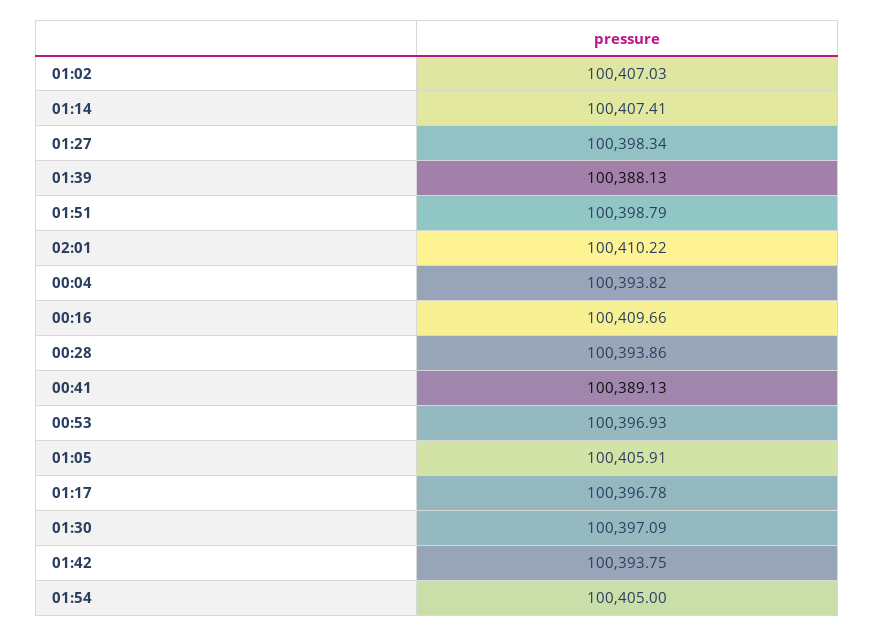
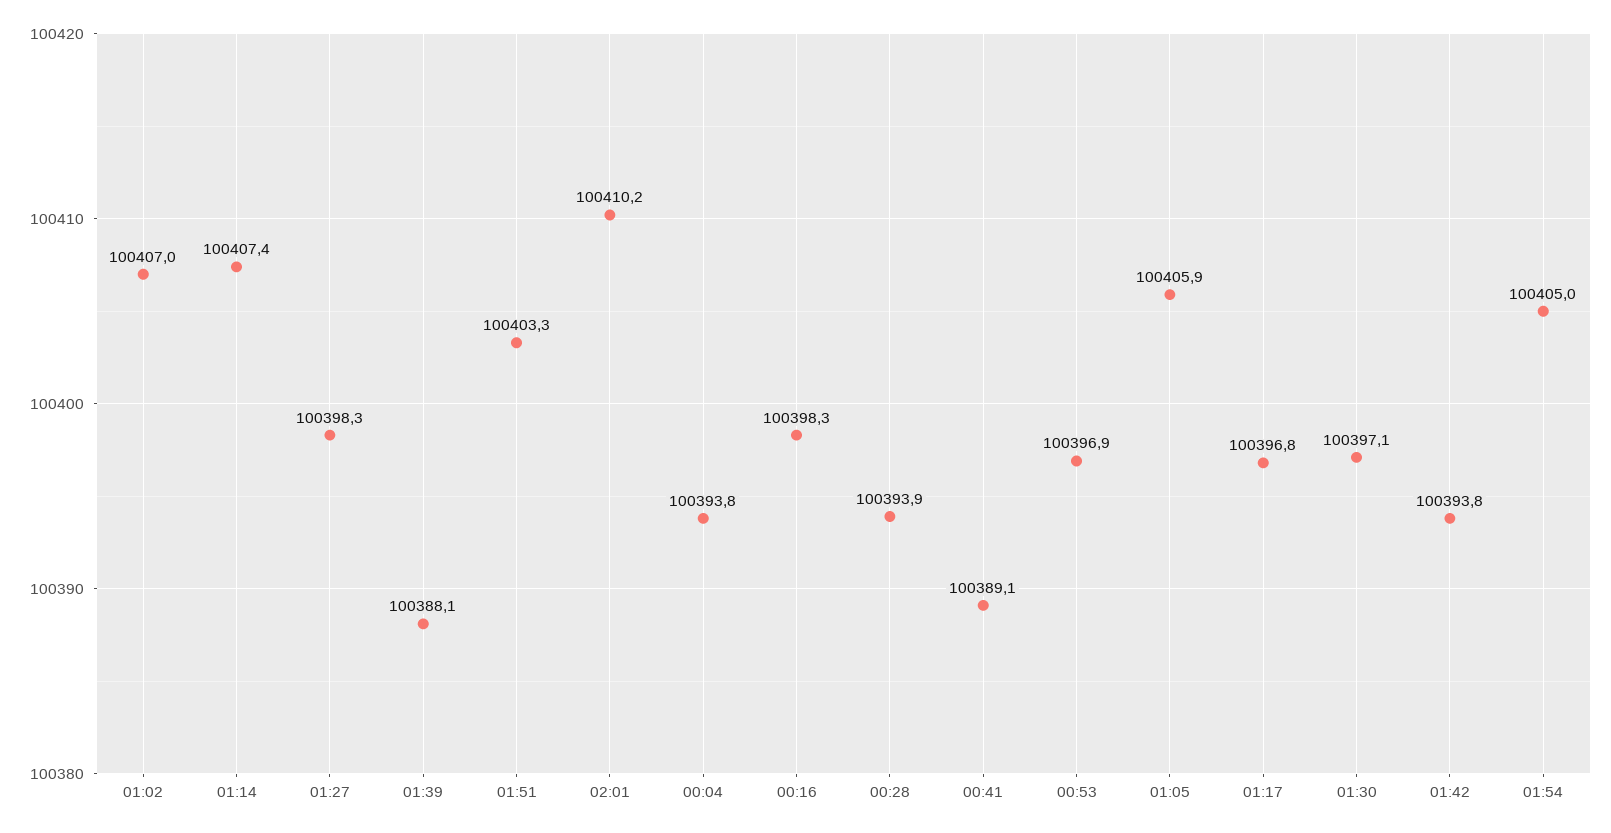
  {
    "01:02": 100407.03,
    "01:14": 100407.41,
    "01:27": 100398.34,
    "01:39": 100388.13,
-   "01:51": 100398.79,
+   "01:51": 100403.3,
    "02:01": 100410.22,
    "00:04": 100393.82,
-   "00:16": 100409.66,
+   "00:16": 100398.3,
    "00:28": 100393.86,
    "00:41": 100389.13,
    "00:53": 100396.93,
    "01:05": 100405.91,
    "01:17": 100396.78,
    "01:30": 100397.09,
    "01:42": 100393.75,
    "01:54": 100405
  }

